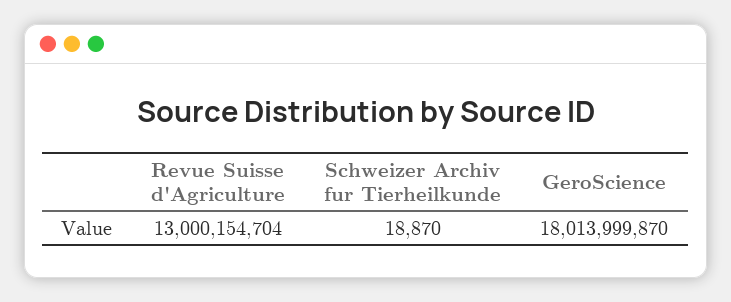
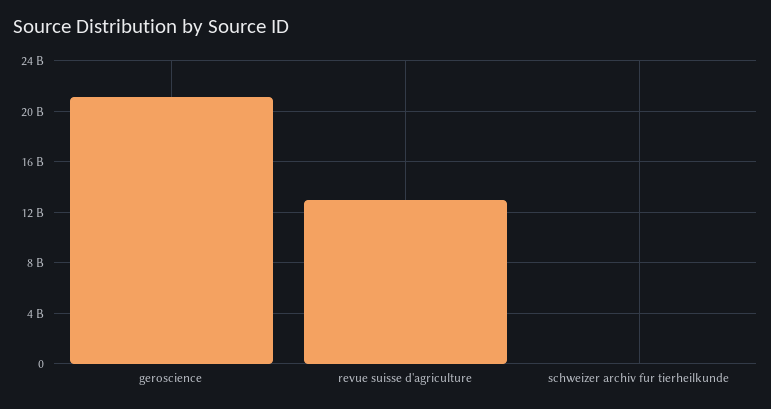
  {
    "Revue Suisse d'Agriculture": 13000154704,
    "Schweizer Archiv fur Tierheilkunde": 18870,
-   "GeroScience": 18013999870
+   "GeroScience": 21000000000
  }

